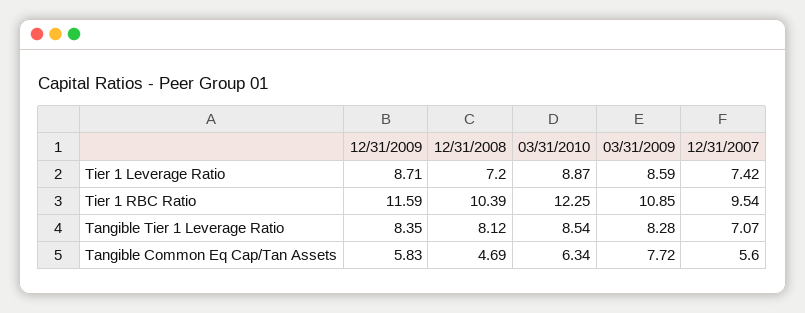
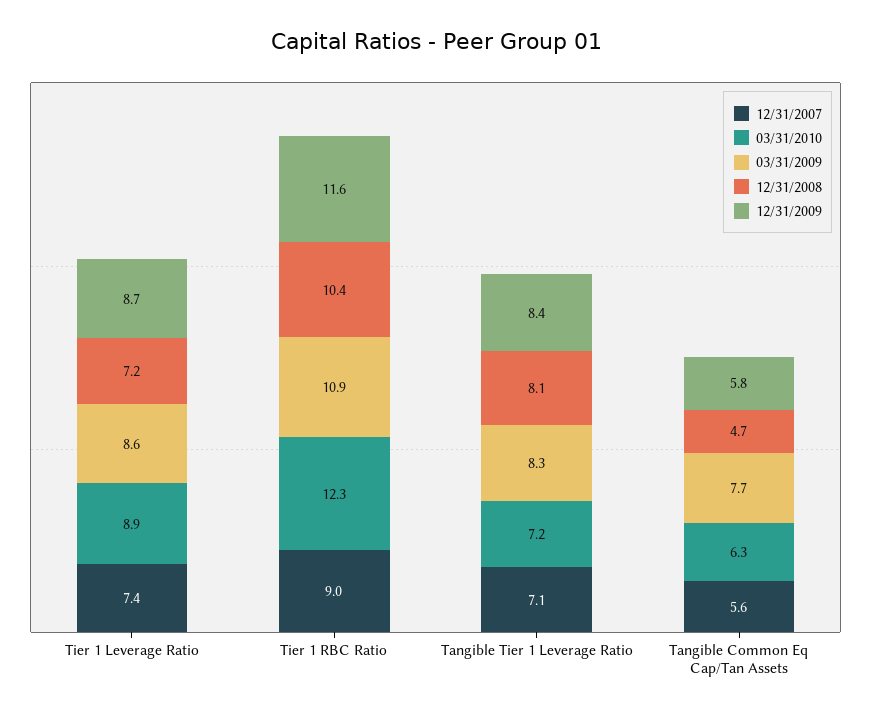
  {
    "12/31/2009": {
      "Tier 1 Leverage Ratio": 8.71,
      "Tier 1 RBC Ratio": 11.59,
      "Tangible Tier 1 Leverage Ratio": 8.35,
      "Tangible Common Eq Cap/Tan Assets": 5.83
    },
    "12/31/2008": {
      "Tier 1 Leverage Ratio": 7.2,
      "Tier 1 RBC Ratio": 10.39,
      "Tangible Tier 1 Leverage Ratio": 8.12,
      "Tangible Common Eq Cap/Tan Assets": 4.69
    },
    "03/31/2010": {
      "Tier 1 Leverage Ratio": 8.87,
      "Tier 1 RBC Ratio": 12.25,
-     "Tangible Tier 1 Leverage Ratio": 8.54,
+     "Tangible Tier 1 Leverage Ratio": 7.2,
      "Tangible Common Eq Cap/Tan Assets": 6.34
    },
    "03/31/2009": {
      "Tier 1 Leverage Ratio": 8.59,
      "Tier 1 RBC Ratio": 10.85,
      "Tangible Tier 1 Leverage Ratio": 8.28,
      "Tangible Common Eq Cap/Tan Assets": 7.72
    },
    "12/31/2007": {
      "Tier 1 Leverage Ratio": 7.42,
-     "Tier 1 RBC Ratio": 9.54,
+     "Tier 1 RBC Ratio": 9,
      "Tangible Tier 1 Leverage Ratio": 7.07,
      "Tangible Common Eq Cap/Tan Assets": 5.6
    }
  }

